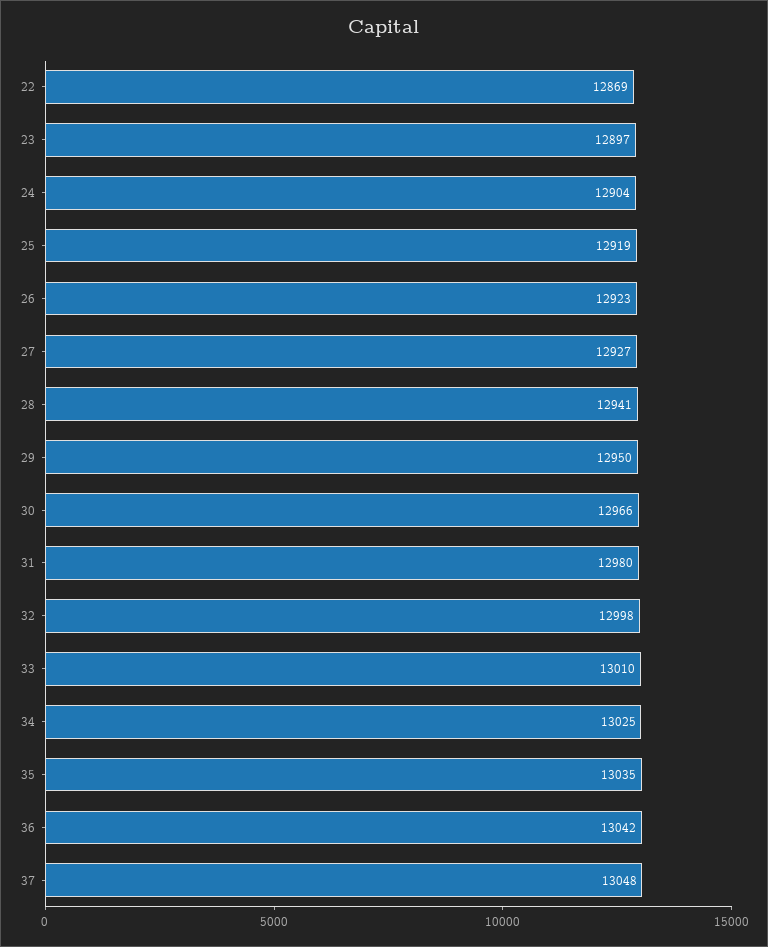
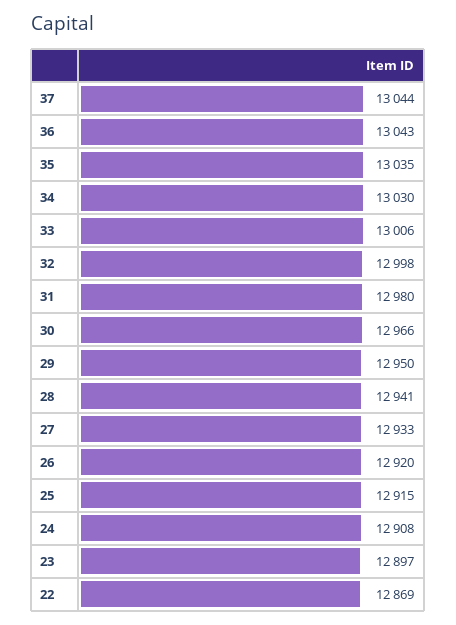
  {
    "22": 12869,
    "23": 12897,
-   "24": 12904,
+   "24": 12908,
-   "25": 12919,
+   "25": 12915,
-   "26": 12923,
+   "26": 12920,
-   "27": 12927,
+   "27": 12933,
    "28": 12941,
    "29": 12950,
    "30": 12966,
    "31": 12980,
    "32": 12998,
-   "33": 13010,
+   "33": 13006,
-   "34": 13025,
+   "34": 13030,
    "35": 13035,
-   "36": 13042,
+   "36": 13043,
-   "37": 13048
+   "37": 13044
  }

